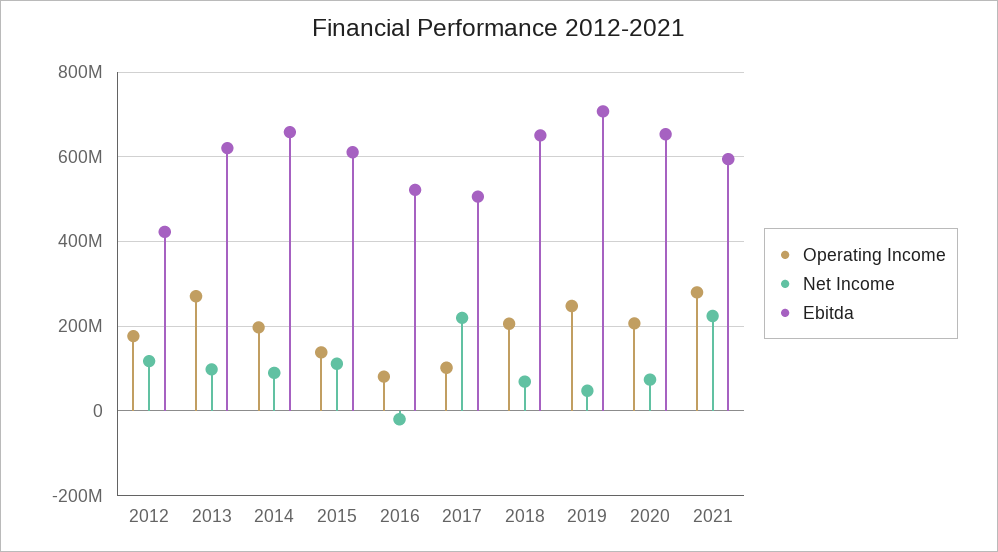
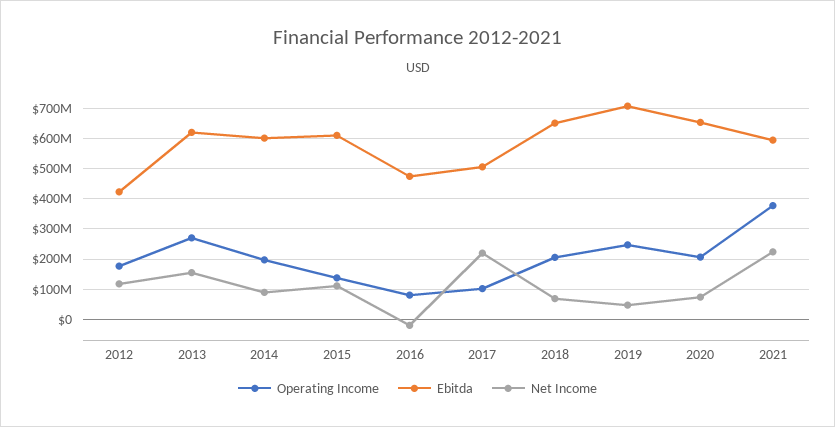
  {
    "Operating Income": {
      "2012": 180000000,
      "2013": 280000000,
      "2014": 200000000,
      "2015": 140000000,
      "2016": 80000000,
      "2017": 100000000,
      "2018": 200000000,
      "2019": 240000000,
      "2020": 200000000,
-     "2021": 280000000
+     "2021": 380000000
    },
    "Net Income": {
      "2012": 120000000,
-     "2013": 100000000,
+     "2013": 160000000,
      "2014": 80000000,
      "2015": 120000000,
      "2016": -20000000,
      "2017": 220000000,
      "2018": 60000000,
      "2019": 40000000,
      "2020": 80000000,
      "2021": 220000000
    },
    "Ebitda": {
      "2012": 420000000,
      "2013": 620000000,
-     "2014": 660000000,
+     "2014": 600000000,
      "2015": 620000000,
-     "2016": 520000000,
+     "2016": 480000000,
      "2017": 500000000,
      "2018": 660000000,
      "2019": 700000000,
      "2020": 660000000,
      "2021": 600000000
    }
  }

